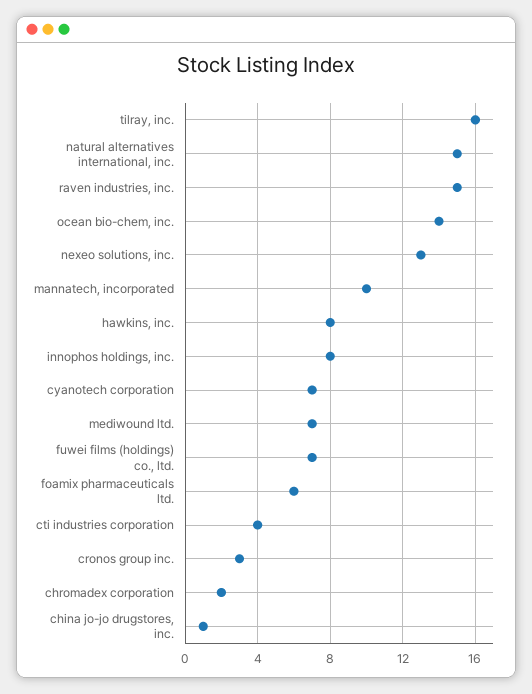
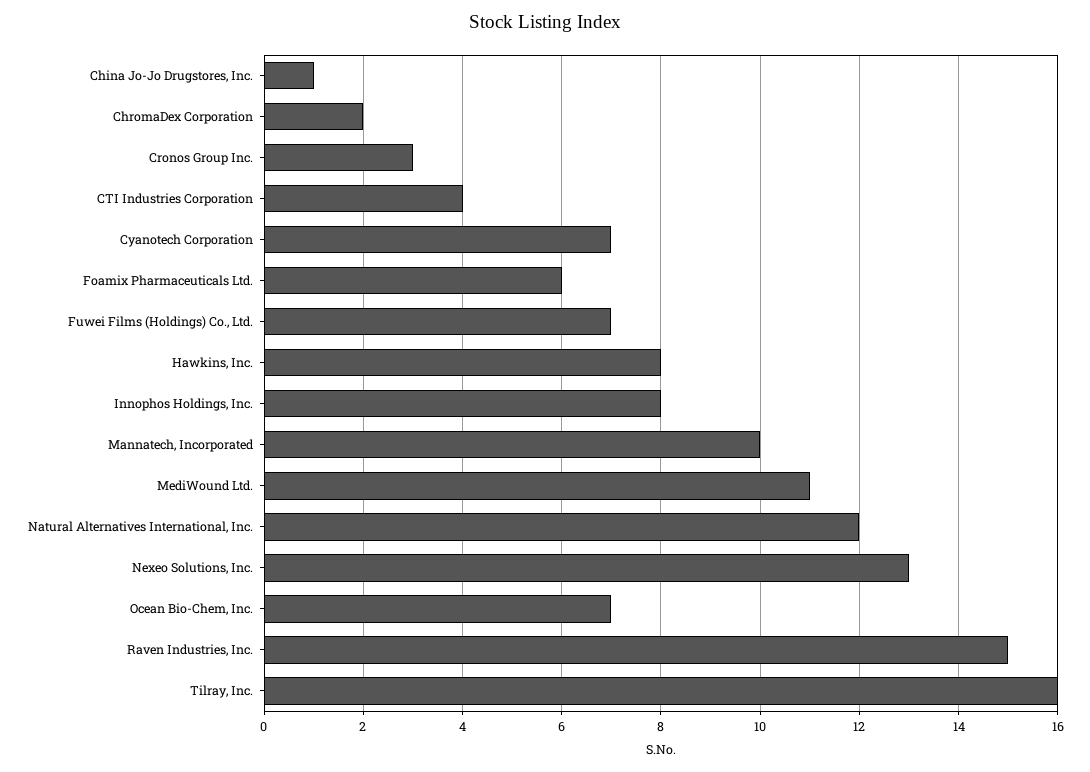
  {
    "tilray, inc.": 16,
-   "natural alternatives international, inc.": 15,
+   "natural alternatives international, inc.": 12,
    "raven industries, inc.": 15,
-   "ocean bio-chem, inc.": 14,
+   "ocean bio-chem, inc.": 7,
    "nexeo solutions, inc.": 13,
    "mannatech, incorporated": 10,
    "hawkins, inc.": 8,
    "innophos holdings, inc.": 8,
    "cyanotech corporation": 7,
-   "mediwound ltd.": 7,
+   "mediwound ltd.": 11,
    "fuwei films (holdings) co., ltd.": 7,
    "foamix pharmaceuticals ltd.": 6,
    "cti industries corporation": 4,
    "cronos group inc.": 3,
    "chromadex corporation": 2,
    "china jo-jo drugstores, inc.": 1
  }

